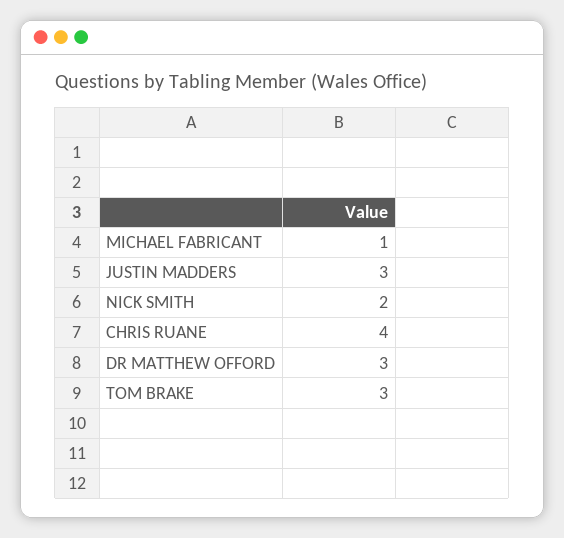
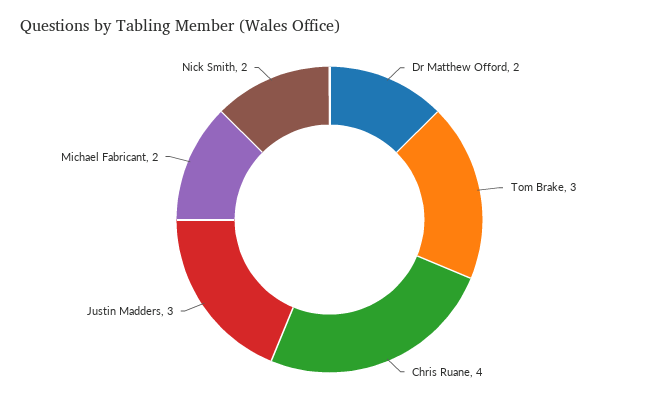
  {
-   "MICHAEL FABRICANT": 1,
+   "MICHAEL FABRICANT": 2,
    "JUSTIN MADDERS": 3,
    "NICK SMITH": 2,
    "CHRIS RUANE": 4,
-   "DR MATTHEW OFFORD": 3,
+   "DR MATTHEW OFFORD": 2,
    "TOM BRAKE": 3
  }

